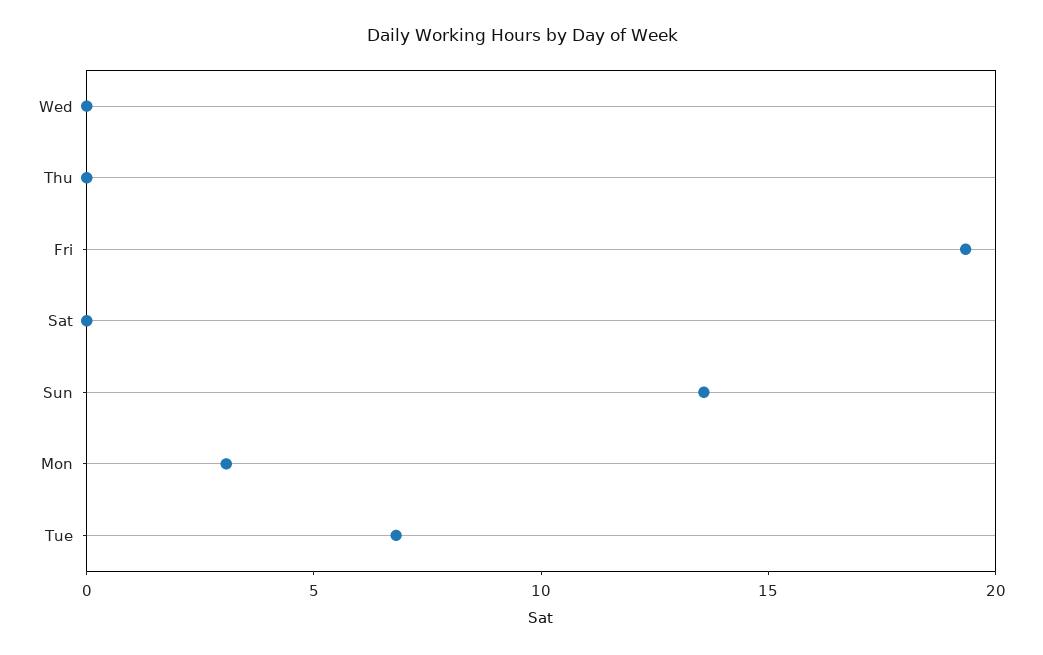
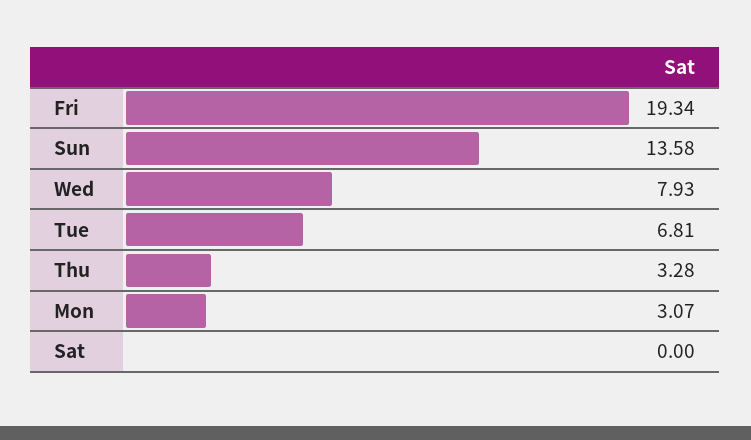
  {
-   "Wed": 0,
+   "Wed": 7.93,
-   "Thu": 0,
+   "Thu": 3.28,
    "Fri": 19.34,
    "Sat": 0,
    "Sun": 13.58,
    "Mon": 3.07,
    "Tue": 6.81
  }

